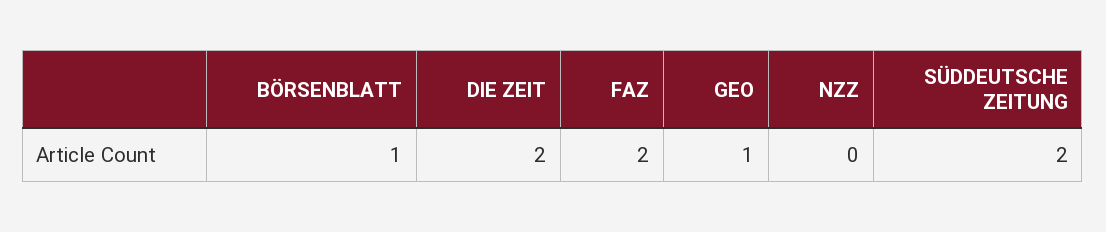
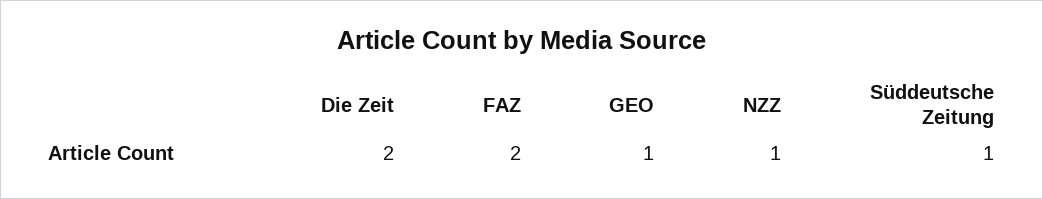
  {
-   "BÖRSENBLATT": 1,
    "DIE ZEIT": 2,
    "FAZ": 2,
    "GEO": 1,
-   "NZZ": 0,
+   "NZZ": 1,
-   "SÜDDEUTSCHE ZEITUNG": 2
+   "SÜDDEUTSCHE ZEITUNG": 1
  }

